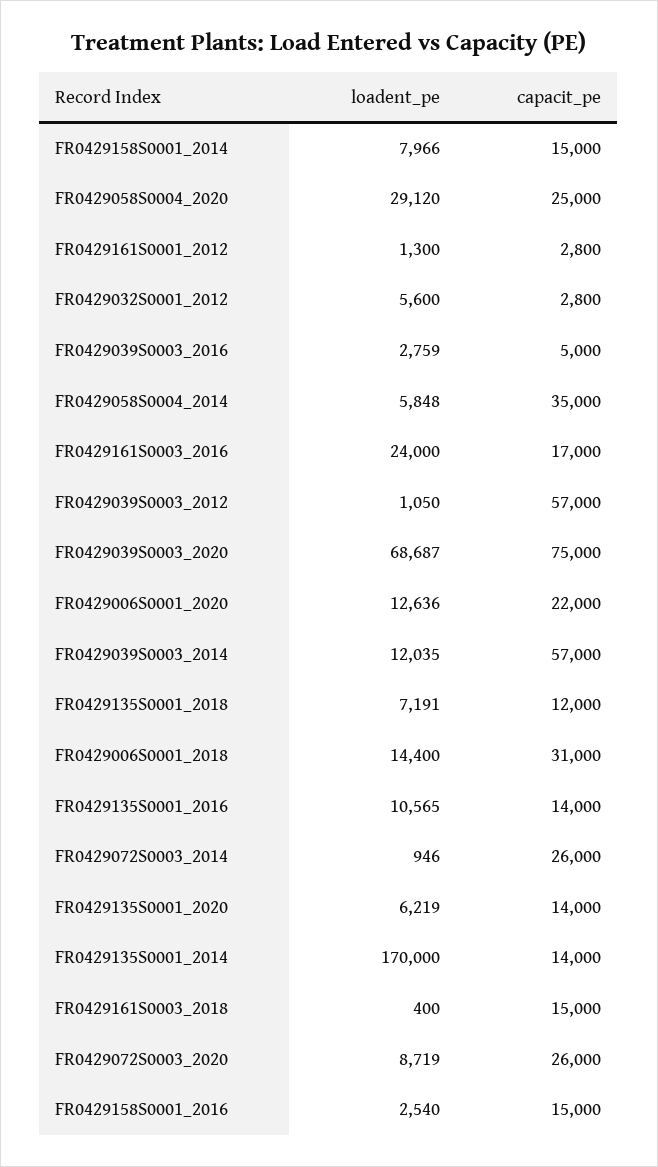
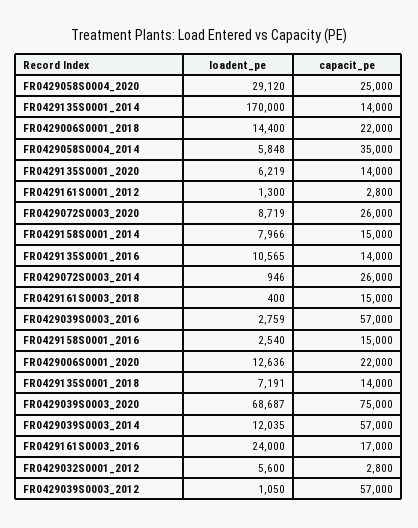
  {
    "loadent_pe": {
      "FR0429158S0001_2014": 7966,
      "FR0429058S0004_2020": 29120,
      "FR0429161S0001_2012": 1300,
      "FR0429032S0001_2012": 5600,
      "FR0429039S0003_2016": 2759,
      "FR0429058S0004_2014": 5848,
      "FR0429161S0003_2016": 24000,
      "FR0429039S0003_2012": 1050,
      "FR0429039S0003_2020": 68687,
      "FR0429006S0001_2020": 12636,
      "FR0429039S0003_2014": 12035,
      "FR0429135S0001_2018": 7191,
      "FR0429006S0001_2018": 14400,
      "FR0429135S0001_2016": 10565,
      "FR0429072S0003_2014": 946,
      "FR0429135S0001_2020": 6219,
      "FR0429135S0001_2014": 170000,
      "FR0429161S0003_2018": 400,
      "FR0429072S0003_2020": 8719,
      "FR0429158S0001_2016": 2540
    },
    "capacit_pe": {
      "FR0429158S0001_2014": 15000,
      "FR0429058S0004_2020": 25000,
      "FR0429161S0001_2012": 2800,
      "FR0429032S0001_2012": 2800,
-     "FR0429039S0003_2016": 5000,
+     "FR0429039S0003_2016": 57000,
      "FR0429058S0004_2014": 35000,
      "FR0429161S0003_2016": 17000,
      "FR0429039S0003_2012": 57000,
      "FR0429039S0003_2020": 75000,
      "FR0429006S0001_2020": 22000,
      "FR0429039S0003_2014": 57000,
-     "FR0429135S0001_2018": 12000,
+     "FR0429135S0001_2018": 14000,
-     "FR0429006S0001_2018": 31000,
+     "FR0429006S0001_2018": 22000,
      "FR0429135S0001_2016": 14000,
      "FR0429072S0003_2014": 26000,
      "FR0429135S0001_2020": 14000,
      "FR0429135S0001_2014": 14000,
      "FR0429161S0003_2018": 15000,
      "FR0429072S0003_2020": 26000,
      "FR0429158S0001_2016": 15000
    }
  }

